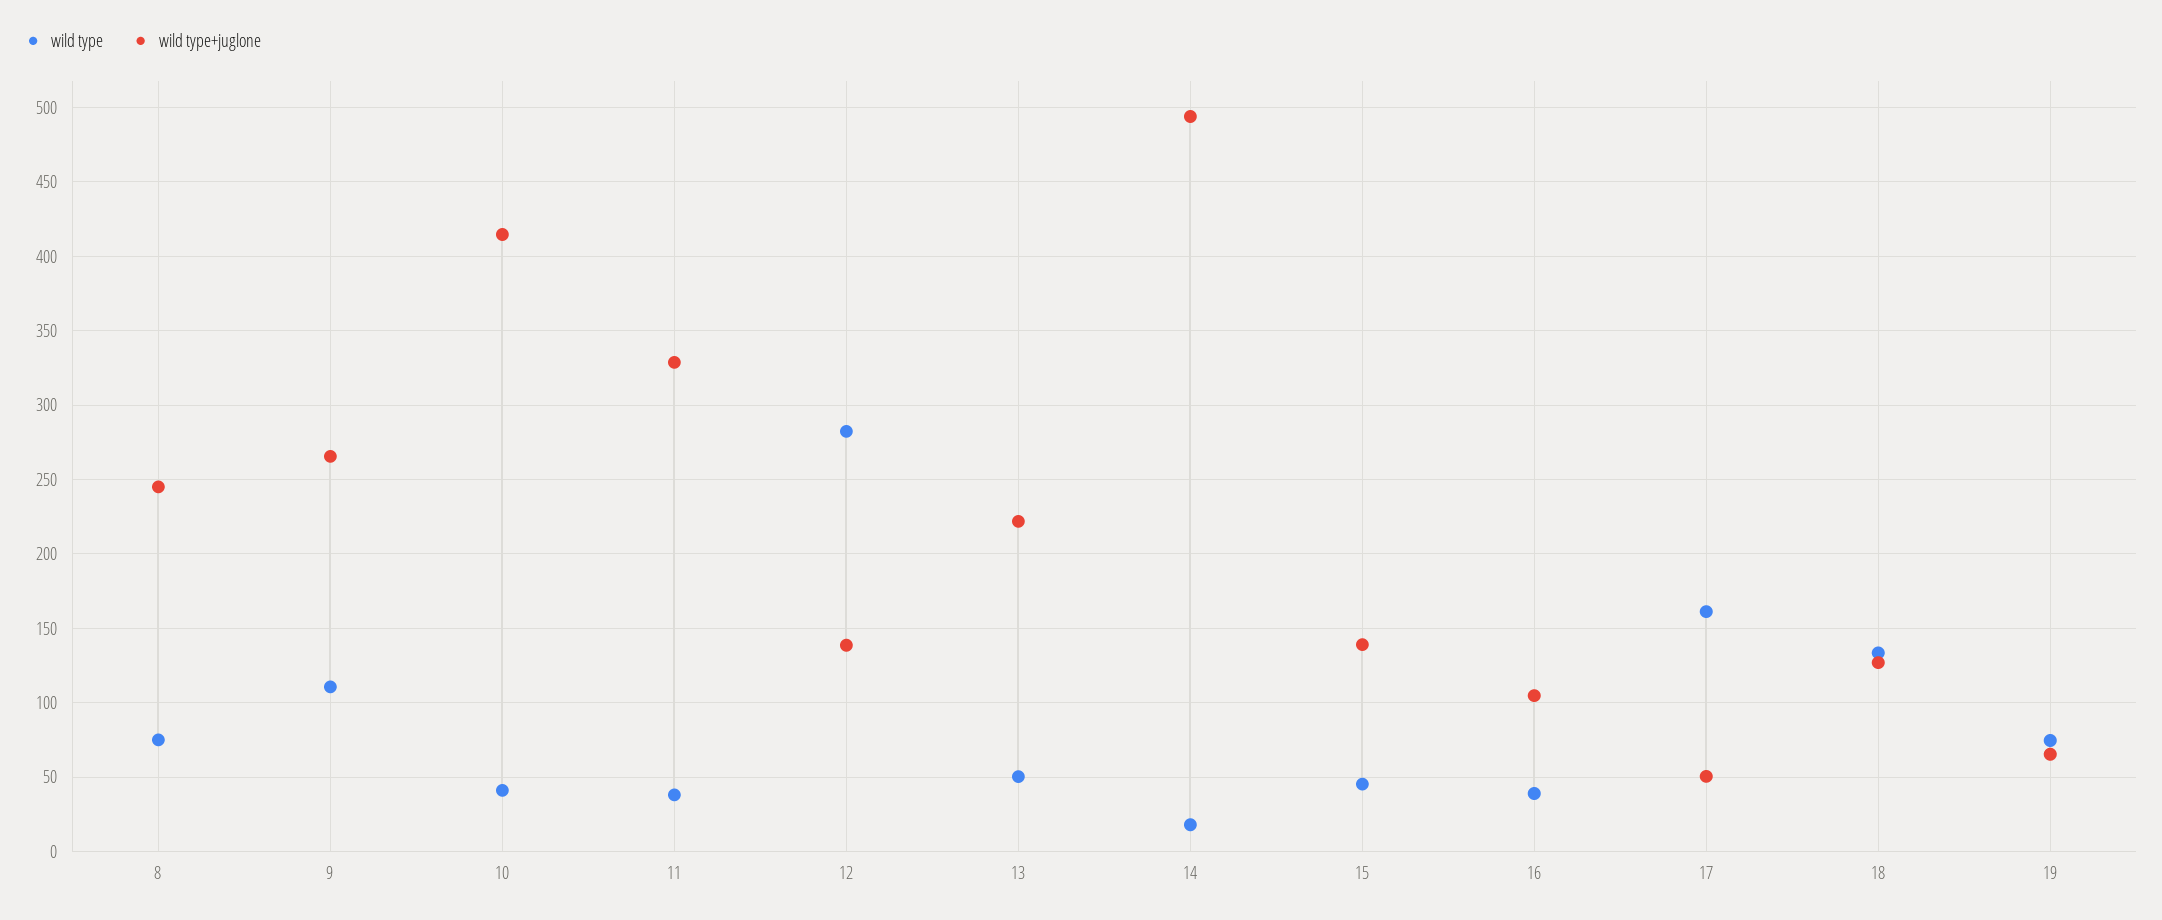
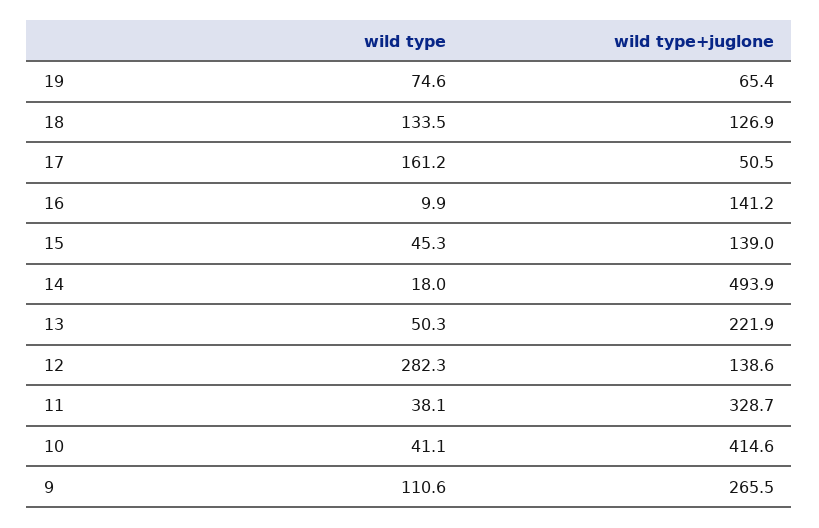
  {
    "wild type": {
-     "8": 75,
      "9": 110.6,
      "10": 41.1,
      "11": 38.1,
      "12": 282.3,
      "13": 50.3,
      "14": 18,
      "15": 45.3,
-     "16": 40,
+     "16": 9.9,
      "17": 161.2,
      "18": 133.5,
      "19": 74.6
    },
    "wild type+juglone": {
-     "8": 245,
      "9": 265.5,
      "10": 414.6,
      "11": 328.7,
      "12": 138.6,
      "13": 221.9,
      "14": 493.9,
      "15": 139,
-     "16": 105,
+     "16": 141.2,
      "17": 50.5,
      "18": 126.9,
      "19": 65.4
    }
  }

